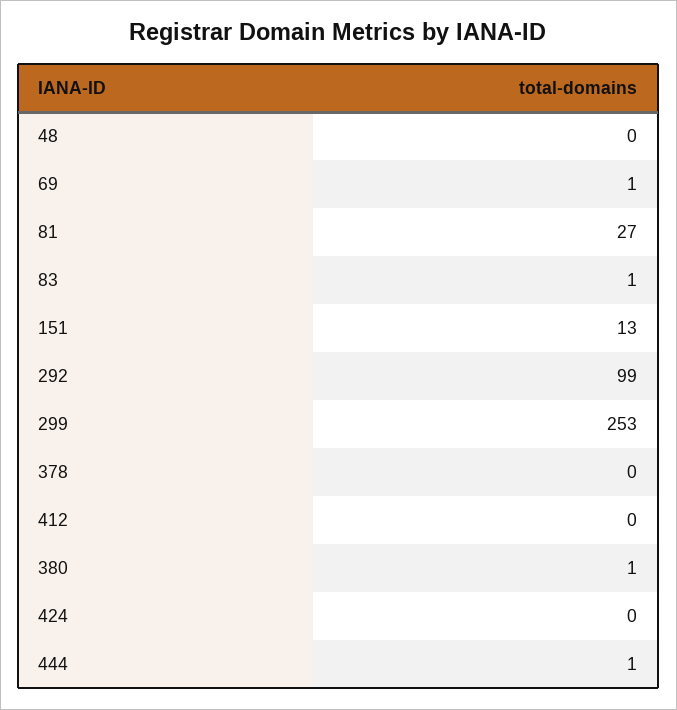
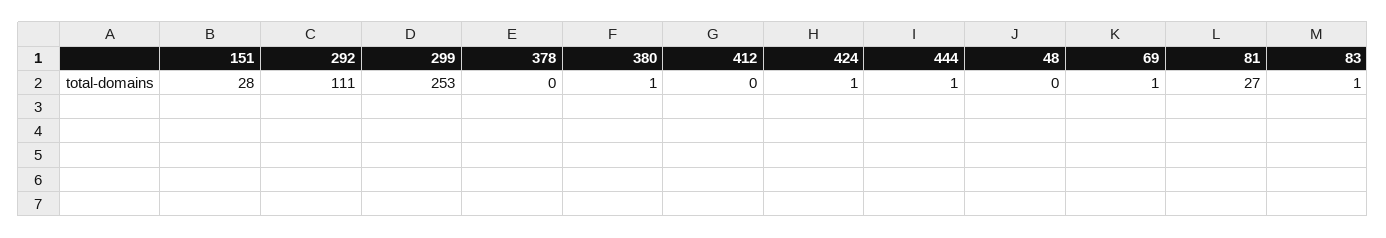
  {
    "48": 0,
    "69": 1,
    "81": 27,
    "83": 1,
-   "151": 13,
+   "151": 28,
-   "292": 99,
+   "292": 111,
    "299": 253,
    "378": 0,
    "412": 0,
    "380": 1,
-   "424": 0,
+   "424": 1,
    "444": 1
  }

